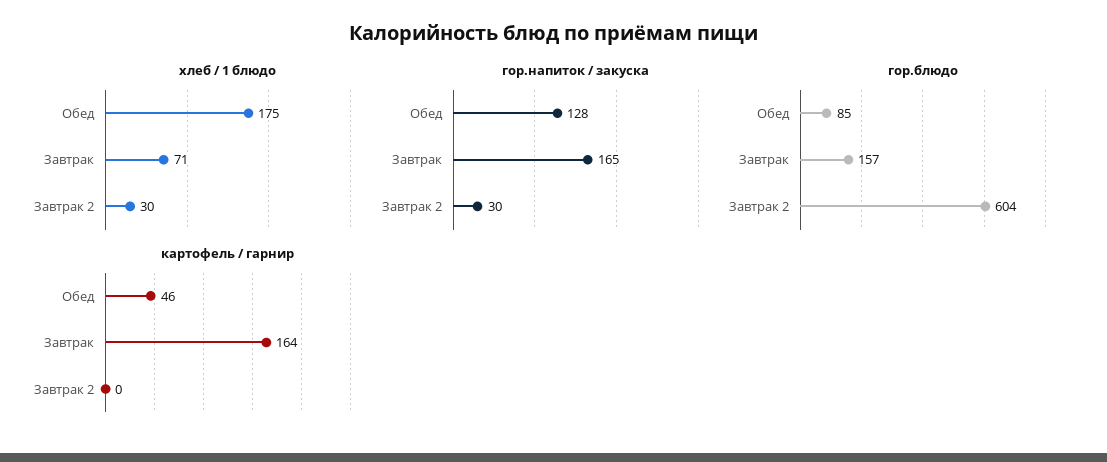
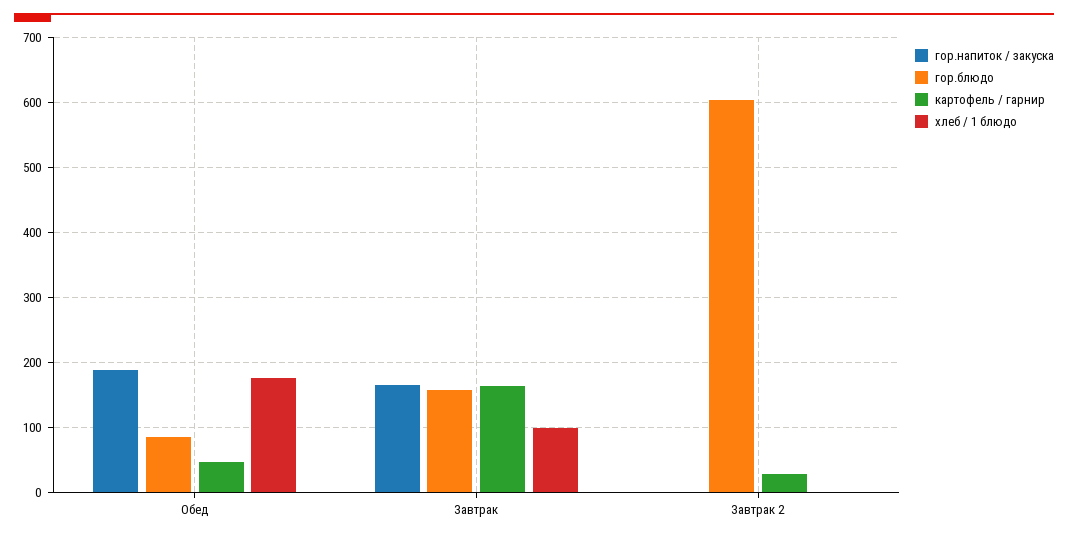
  {
    "хлеб / 1 блюдо": {
      "Обед": 175,
-     "Завтрак": 71,
+     "Завтрак": 100,
-     "Завтрак 2": 30
+     "Завтрак 2": 0
    },
    "гор.напиток / закуска": {
-     "Обед": 128,
+     "Обед": 190,
      "Завтрак": 165,
-     "Завтрак 2": 30
+     "Завтрак 2": 0
    },
    "гор.блюдо": {
      "Обед": 85,
      "Завтрак": 157,
      "Завтрак 2": 604
    },
    "картофель / гарнир": {
      "Обед": 46,
      "Завтрак": 164,
-     "Завтрак 2": 0
+     "Завтрак 2": 30
    }
  }

